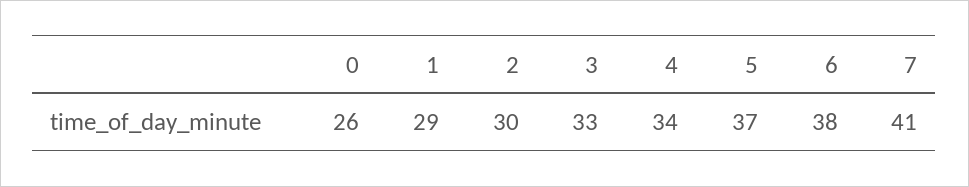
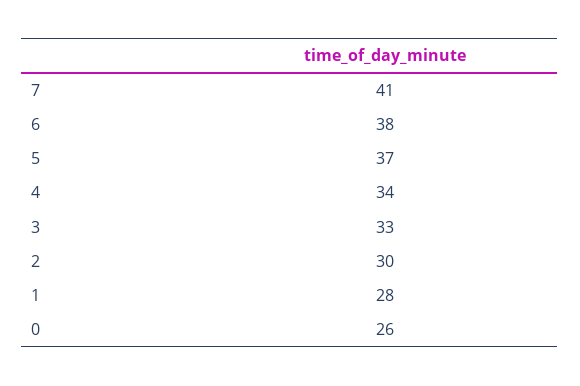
  {
    "0": 26,
-   "1": 29,
+   "1": 28,
    "2": 30,
    "3": 33,
    "4": 34,
    "5": 37,
    "6": 38,
    "7": 41
  }

